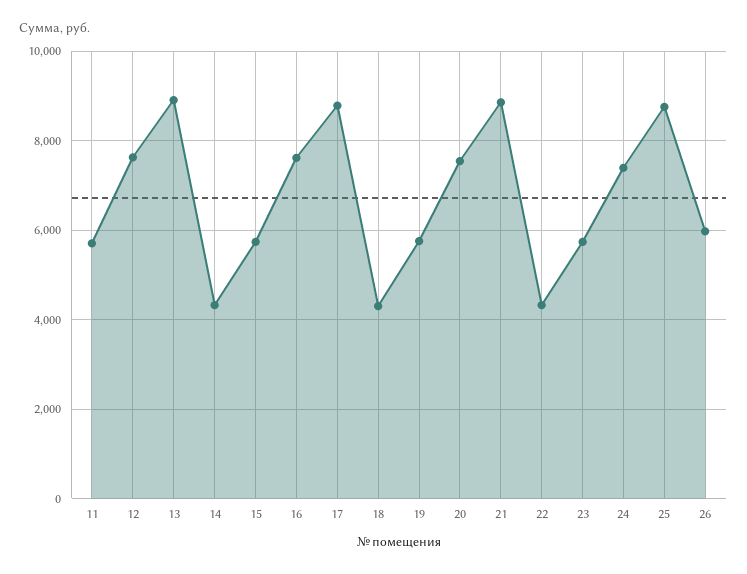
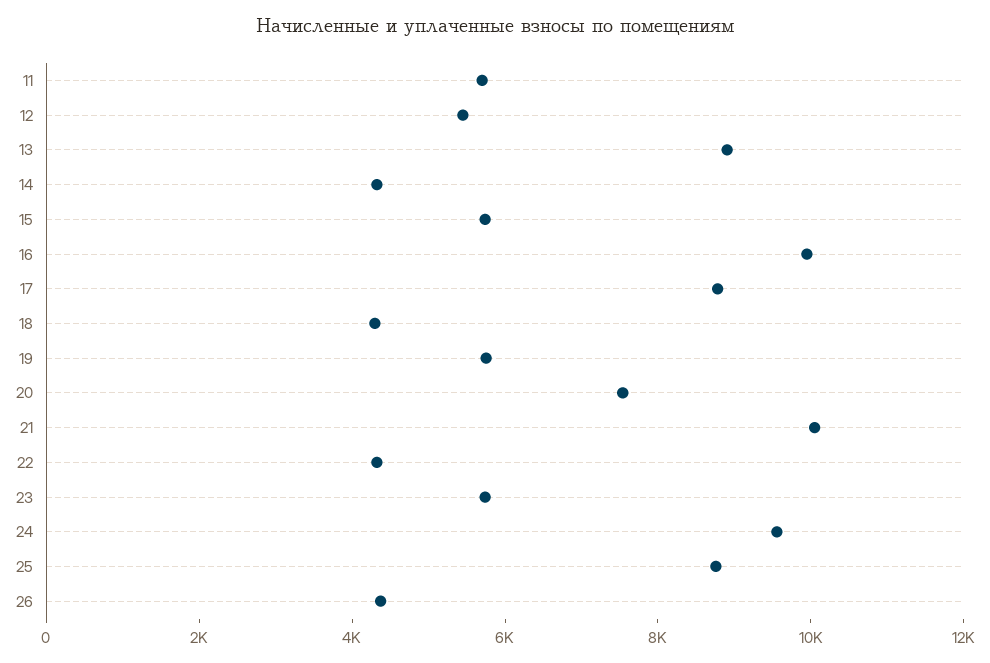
  {
    "11": 5800,
-   "12": 7600,
+   "12": 5500,
    "13": 9000,
    "14": 4400,
    "15": 5800,
-   "16": 7600,
+   "16": 10000,
    "17": 8800,
    "18": 4200,
    "19": 5800,
    "20": 7600,
-   "21": 8800,
+   "21": 10000,
    "22": 4400,
    "23": 5800,
-   "24": 7400,
+   "24": 9500,
    "25": 8800,
-   "26": 6000
+   "26": 4500
  }

